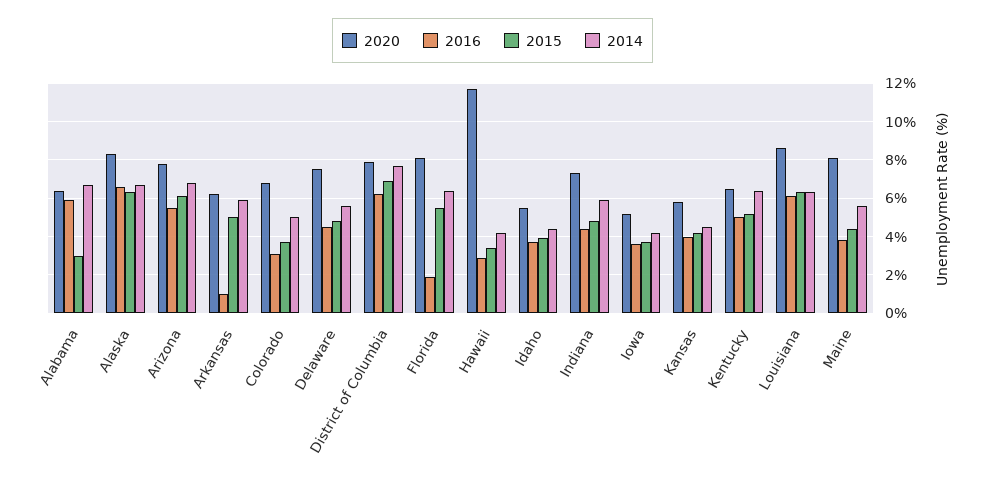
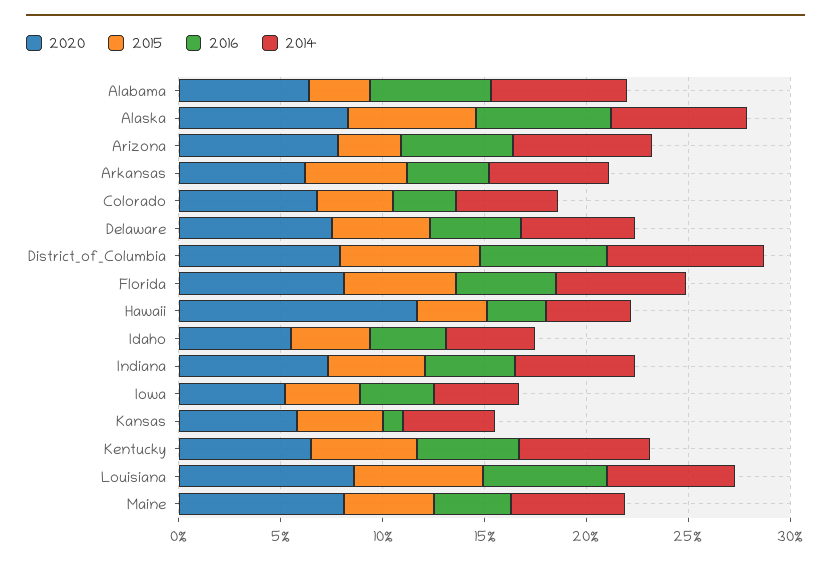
  {
    "2020": {
      "Alabama": 6.5,
      "Alaska": 8.5,
      "Arizona": 8,
      "Arkansas": 6,
      "Colorado": 7,
      "Delaware": 7.5,
      "District of Columbia": 8,
      "Florida": 8,
      "Hawaii": 11.5,
      "Idaho": 5.5,
      "Indiana": 7.5,
      "Iowa": 5,
      "Kansas": 6,
      "Kentucky": 6.5,
      "Louisiana": 8.5,
      "Maine": 8
    },
    "2016": {
      "Alabama": 6,
      "Alaska": 6.5,
      "Arizona": 5.5,
-     "Arkansas": 1,
+     "Arkansas": 4,
      "Colorado": 3,
      "Delaware": 4.5,
      "District of Columbia": 6,
-     "Florida": 2,
+     "Florida": 5,
      "Hawaii": 3,
      "Idaho": 3.5,
      "Indiana": 4.5,
      "Iowa": 3.5,
-     "Kansas": 4,
+     "Kansas": 1,
      "Kentucky": 5,
      "Louisiana": 6,
      "Maine": 4
    },
    "2015": {
      "Alabama": 3,
      "Alaska": 6.5,
-     "Arizona": 6,
+     "Arizona": 3,
      "Arkansas": 5,
      "Colorado": 3.5,
      "Delaware": 5,
      "District of Columbia": 7,
      "Florida": 5.5,
      "Hawaii": 3.5,
      "Idaho": 4,
      "Indiana": 5,
      "Iowa": 3.5,
      "Kansas": 4,
      "Kentucky": 5,
      "Louisiana": 6.5,
      "Maine": 4.5
    },
    "2014": {
      "Alabama": 6.5,
      "Alaska": 6.5,
      "Arizona": 7,
      "Arkansas": 6,
      "Colorado": 5,
      "Delaware": 5.5,
      "District of Columbia": 7.5,
      "Florida": 6.5,
      "Hawaii": 4,
      "Idaho": 4.5,
      "Indiana": 6,
      "Iowa": 4,
      "Kansas": 4.5,
      "Kentucky": 6.5,
      "Louisiana": 6.5,
      "Maine": 5.5
    }
  }

